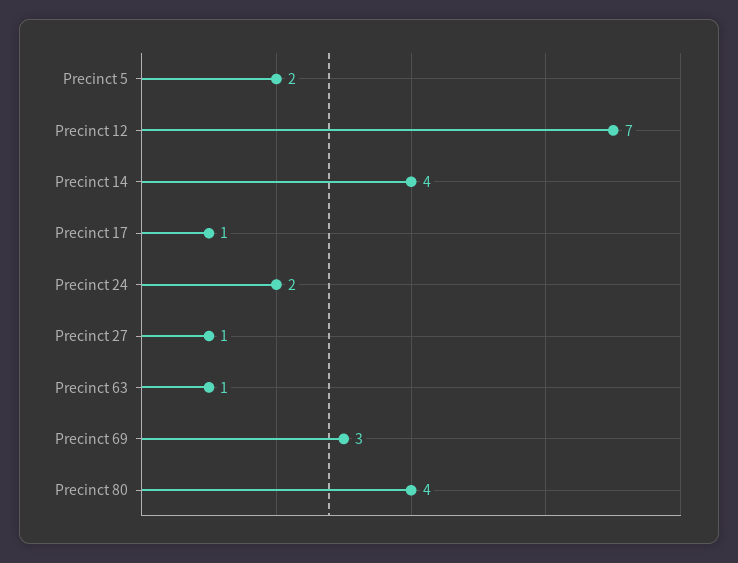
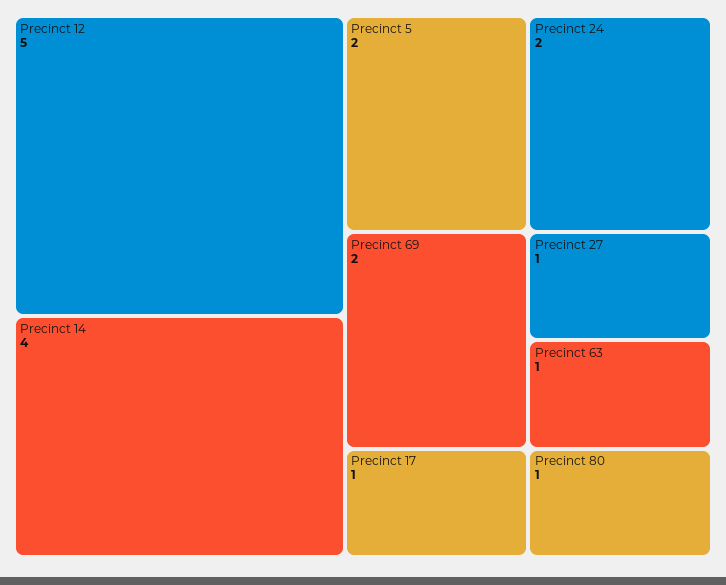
  {
    "Precinct 5": 2,
-   "Precinct 12": 7,
+   "Precinct 12": 5,
    "Precinct 14": 4,
    "Precinct 17": 1,
    "Precinct 24": 2,
    "Precinct 27": 1,
    "Precinct 63": 1,
-   "Precinct 69": 3,
+   "Precinct 69": 2,
-   "Precinct 80": 4
+   "Precinct 80": 1
  }

